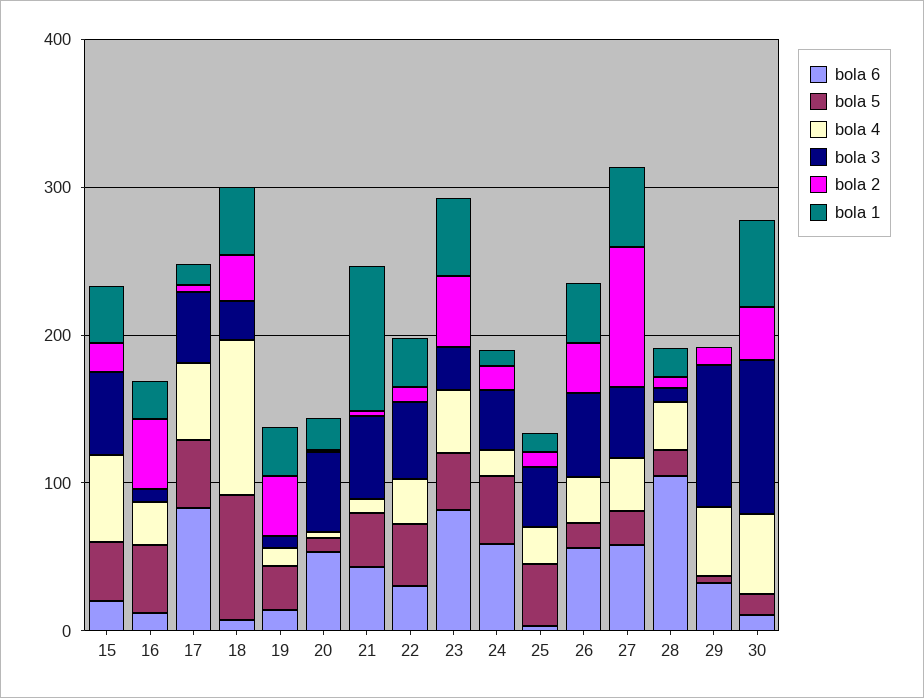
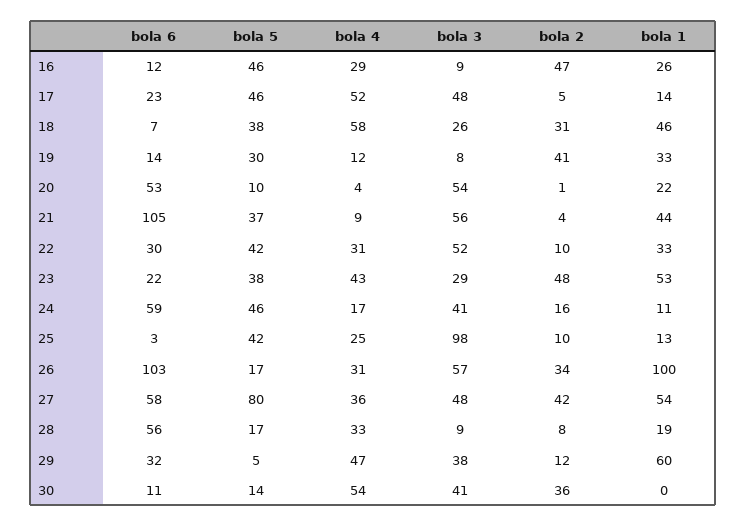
  {
    "bola 6": {
-     "15": 20,
      "16": 12,
-     "17": 80,
+     "17": 23,
      "18": 7,
      "19": 14,
      "20": 53,
-     "21": 40,
+     "21": 105,
      "22": 30,
-     "23": 80,
+     "23": 22,
      "24": 59,
      "25": 3,
-     "26": 60,
+     "26": 103,
      "27": 58,
-     "28": 100,
+     "28": 56,
      "29": 32,
      "30": 11
    },
    "bola 5": {
-     "15": 40,
      "16": 46,
      "17": 46,
-     "18": 80,
+     "18": 38,
      "19": 30,
      "20": 10,
      "21": 37,
      "22": 42,
      "23": 38,
      "24": 46,
      "25": 42,
      "26": 17,
-     "27": 20,
+     "27": 80,
      "28": 17,
      "29": 5,
      "30": 14
    },
    "bola 4": {
-     "15": 60,
      "16": 29,
      "17": 52,
-     "18": 100,
+     "18": 58,
      "19": 12,
      "20": 4,
      "21": 9,
      "22": 31,
      "23": 43,
      "24": 17,
      "25": 25,
      "26": 31,
      "27": 36,
      "28": 33,
      "29": 47,
      "30": 54
    },
    "bola 3": {
-     "15": 60,
      "16": 9,
      "17": 48,
      "18": 26,
      "19": 8,
      "20": 54,
      "21": 56,
      "22": 52,
      "23": 29,
      "24": 41,
-     "25": 40,
+     "25": 98,
      "26": 57,
      "27": 48,
      "28": 9,
-     "29": 100,
+     "29": 38,
-     "30": 100
+     "30": 41
    },
    "bola 2": {
-     "15": 20,
      "16": 47,
      "17": 5,
      "18": 31,
      "19": 41,
      "20": 1,
      "21": 4,
      "22": 10,
      "23": 48,
      "24": 16,
      "25": 10,
      "26": 34,
-     "27": 100,
+     "27": 42,
      "28": 8,
      "29": 12,
      "30": 36
    },
    "bola 1": {
-     "15": 40,
      "16": 26,
      "17": 14,
      "18": 46,
      "19": 33,
      "20": 22,
-     "21": 100,
+     "21": 44,
      "22": 33,
      "23": 53,
      "24": 11,
      "25": 13,
-     "26": 40,
+     "26": 100,
      "27": 54,
      "28": 19,
-     "29": 0,
+     "29": 60,
-     "30": 60
+     "30": 0
    }
  }

